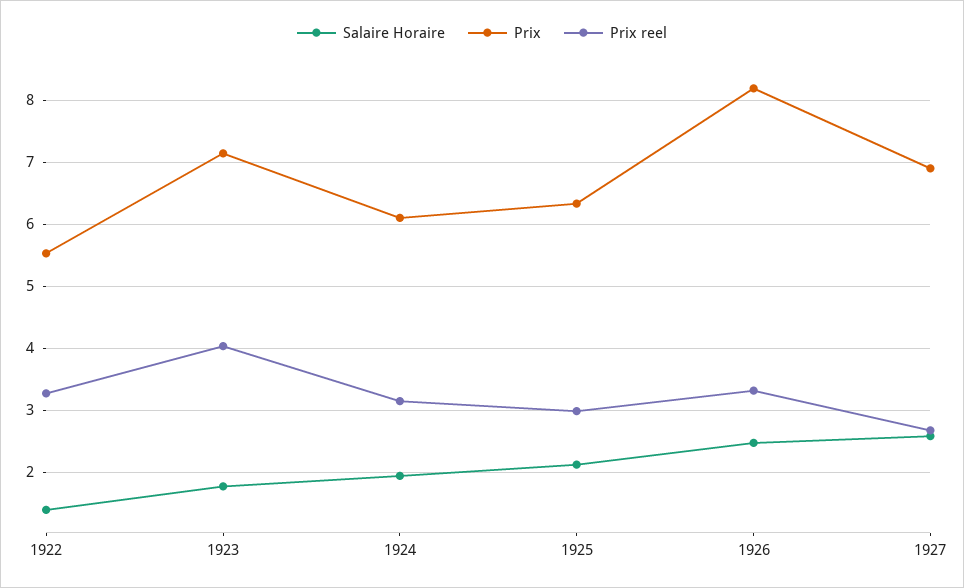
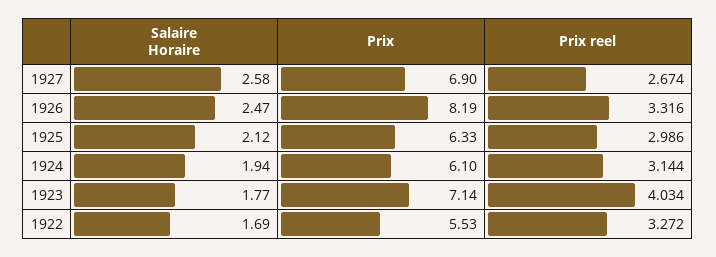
  {
    "Salaire Horaire": {
-     "1922": 1.4,
+     "1922": 1.69,
      "1923": 1.77,
      "1924": 1.94,
      "1925": 2.12,
      "1926": 2.47,
      "1927": 2.58
    },
    "Prix": {
      "1922": 5.53,
      "1923": 7.14,
      "1924": 6.1,
      "1925": 6.33,
      "1926": 8.19,
      "1927": 6.9
    },
    "Prix reel": {
      "1922": 3.272,
      "1923": 4.034,
      "1924": 3.144,
      "1925": 2.986,
      "1926": 3.316,
      "1927": 2.674
    }
  }

